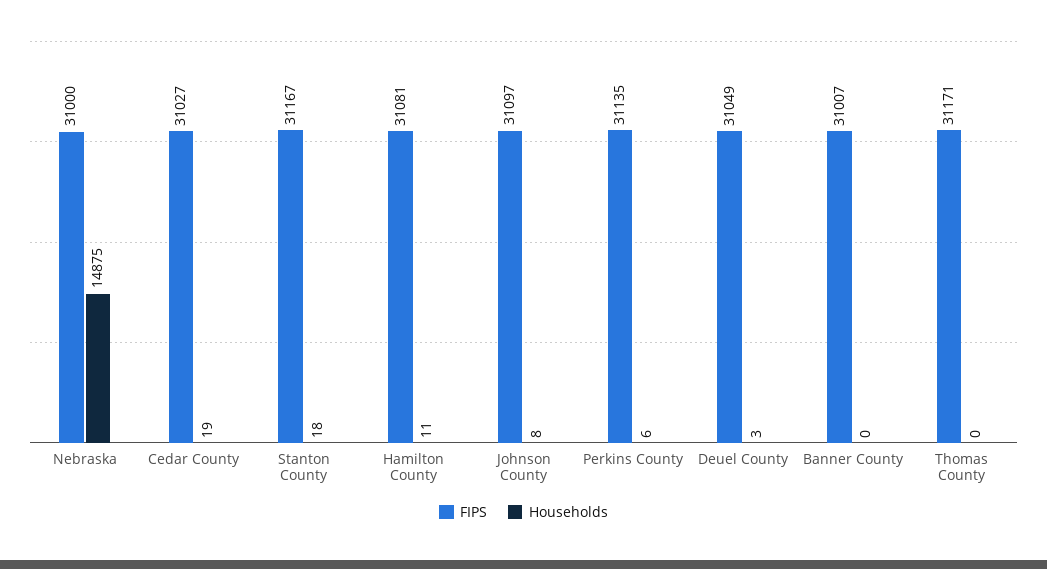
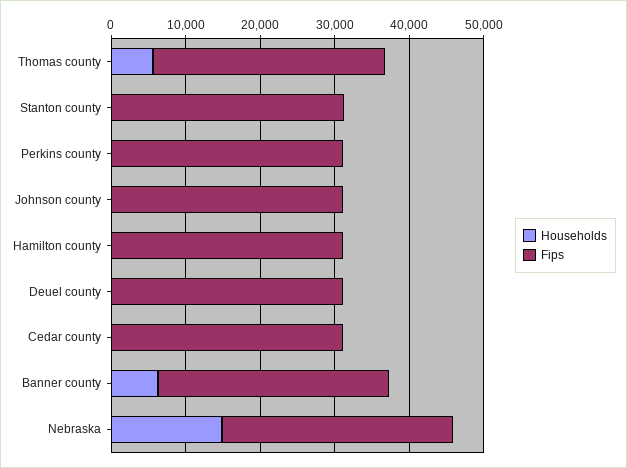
  {
    "FIPS": {
      "Nebraska": 31000,
      "Cedar County": 31027,
      "Stanton County": 31167,
      "Hamilton County": 31081,
      "Johnson County": 31097,
      "Perkins County": 31135,
      "Deuel County": 31049,
      "Banner County": 31007,
      "Thomas County": 31171
    },
    "Households": {
      "Nebraska": 14875,
      "Cedar County": 19,
      "Stanton County": 18,
      "Hamilton County": 11,
      "Johnson County": 8,
      "Perkins County": 6,
      "Deuel County": 3,
-     "Banner County": 0,
+     "Banner County": 6000,
-     "Thomas County": 0
+     "Thomas County": 6000
    }
  }

